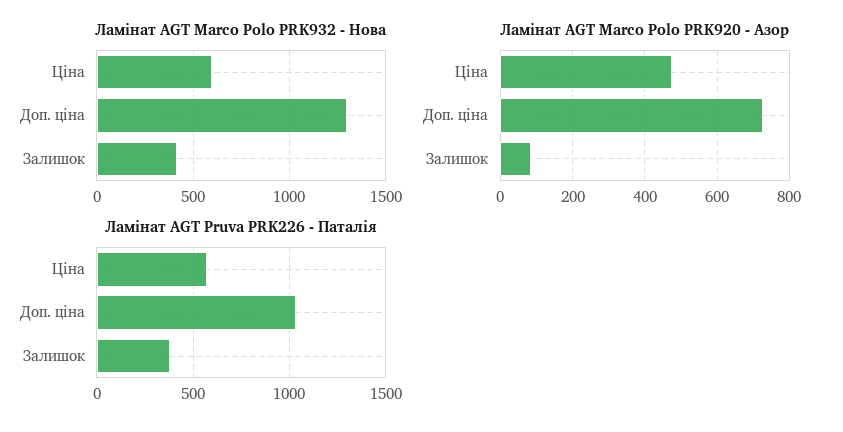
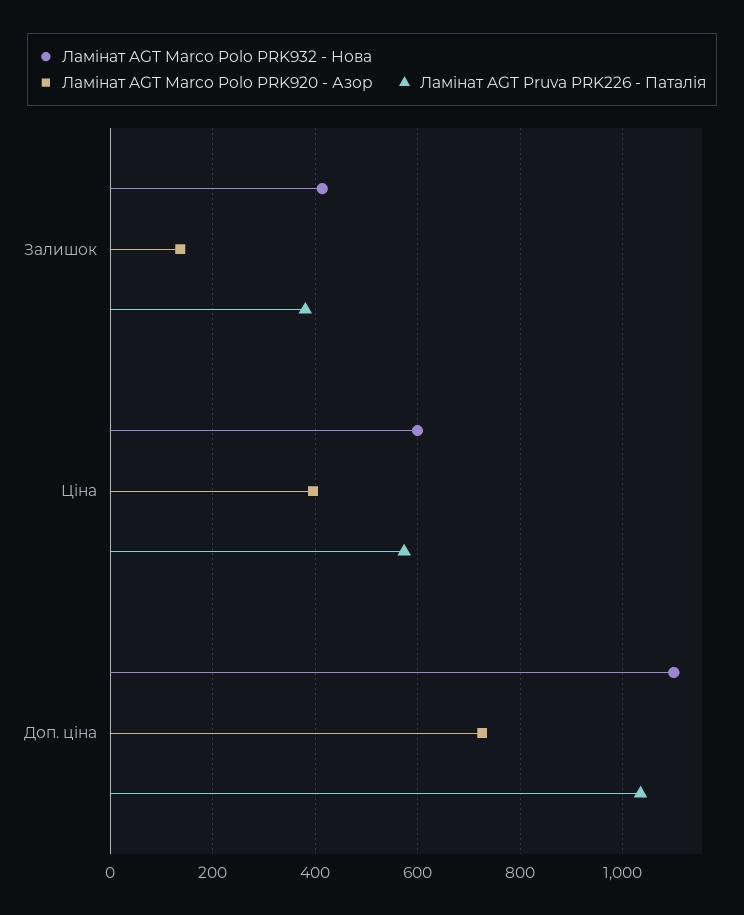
  {
    "Ламінат AGT Marco Polo PRK932 - Нова": {
      "Ціна": 600,
-     "Доп. ціна": 1300,
+     "Доп. ціна": 1100,
      "Залишок": 420
    },
    "Ламінат AGT Marco Polo PRK920 - Азор": {
-     "Ціна": 480,
+     "Ціна": 400,
      "Доп. ціна": 720,
-     "Залишок": 80
+     "Залишок": 140
    },
    "Ламінат AGT Pruva PRK226 - Паталія": {
      "Ціна": 580,
      "Доп. ціна": 1040,
      "Залишок": 380
    }
  }

